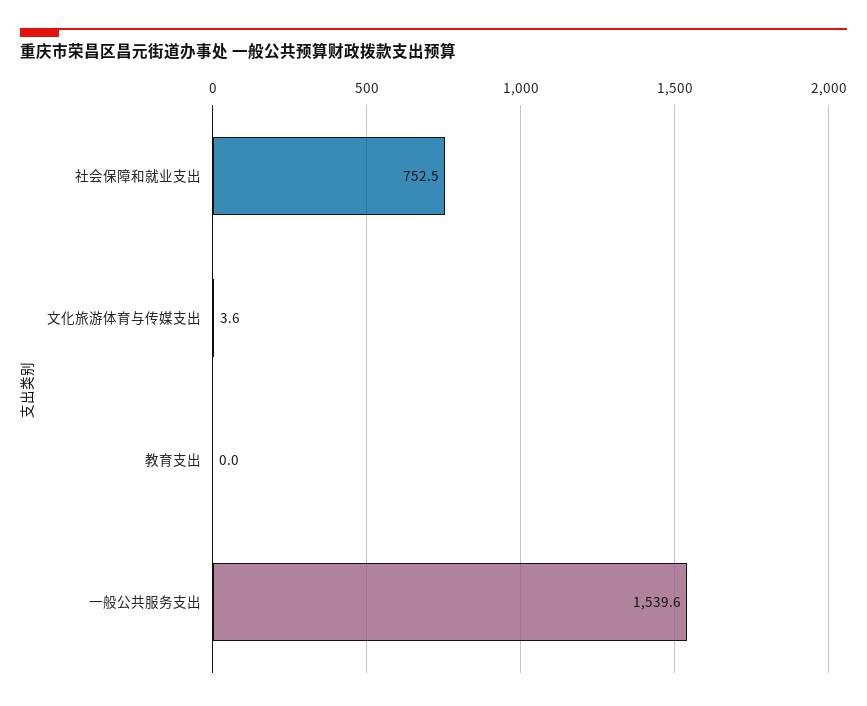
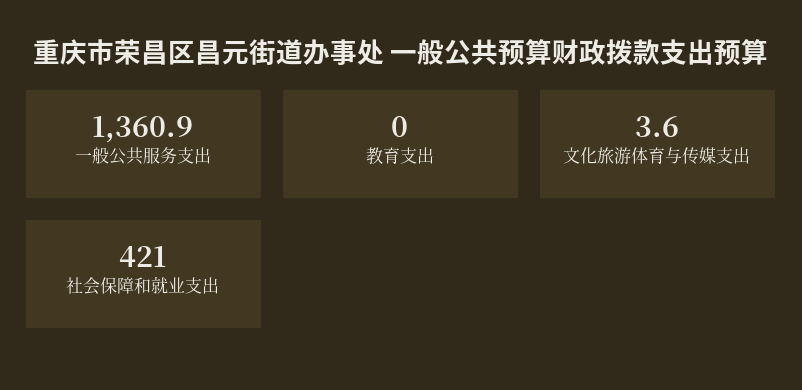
  {
-   "社会保障和就业支出": 752.5,
+   "社会保障和就业支出": 421,
    "文化旅游体育与传媒支出": 3.6,
    "教育支出": 0,
-   "一般公共服务支出": 1539.6
+   "一般公共服务支出": 1360.9
  }

